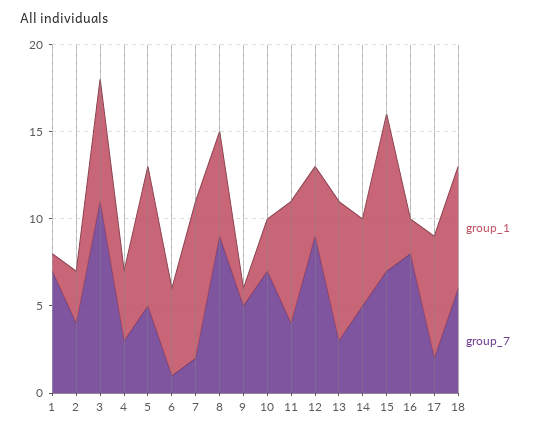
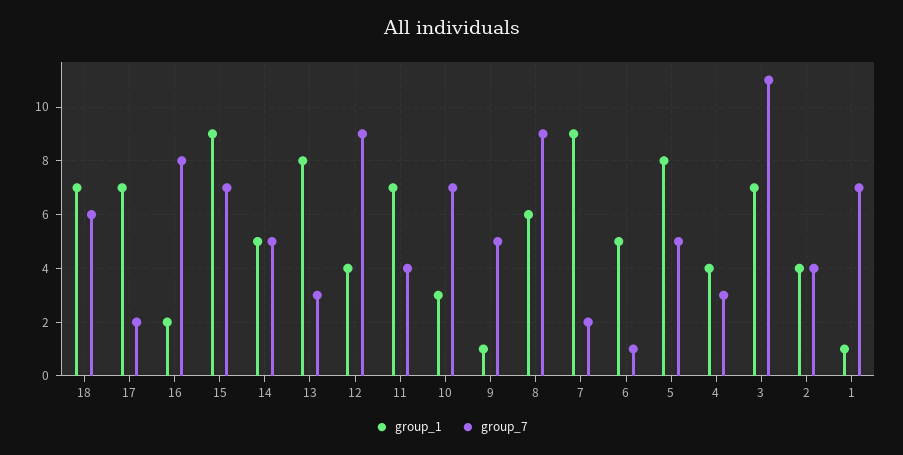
  {
    "group_1": {
      "1": 1,
-     "2": 3,
+     "2": 4,
      "3": 7,
      "4": 4,
      "5": 8,
      "6": 5,
      "7": 9,
      "8": 6,
      "9": 1,
      "10": 3,
      "11": 7,
      "12": 4,
      "13": 8,
      "14": 5,
      "15": 9,
      "16": 2,
      "17": 7,
      "18": 7
    },
    "group_7": {
      "1": 7,
      "2": 4,
      "3": 11,
      "4": 3,
      "5": 5,
      "6": 1,
      "7": 2,
      "8": 9,
      "9": 5,
      "10": 7,
      "11": 4,
      "12": 9,
      "13": 3,
      "14": 5,
      "15": 7,
      "16": 8,
      "17": 2,
      "18": 6
    }
  }

